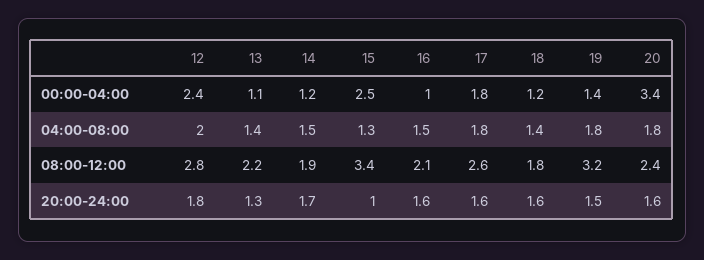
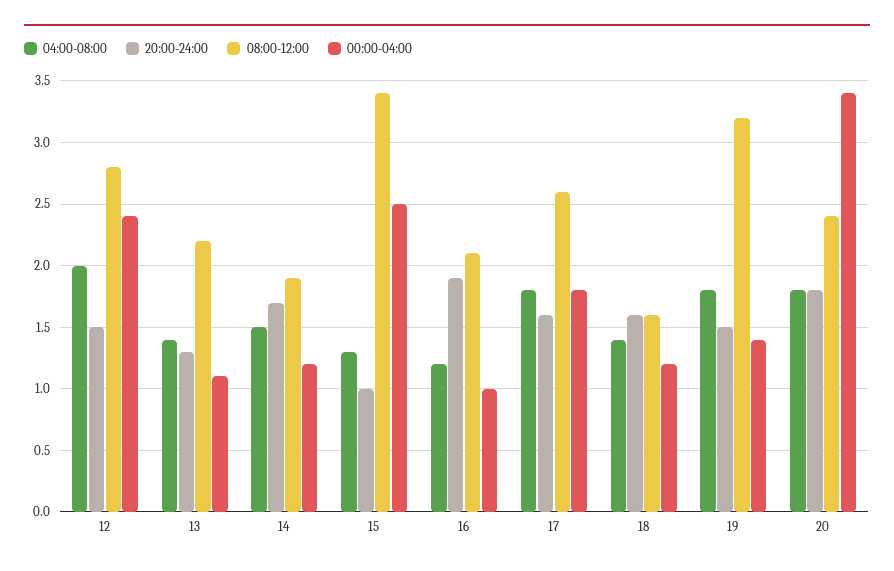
  {
    "00:00-04:00": {
      "12": 2.4,
      "13": 1.1,
      "14": 1.2,
      "15": 2.5,
      "16": 1,
      "17": 1.8,
      "18": 1.2,
      "19": 1.4,
      "20": 3.4
    },
    "04:00-08:00": {
      "12": 2,
      "13": 1.4,
      "14": 1.5,
      "15": 1.3,
-     "16": 1.5,
+     "16": 1.2,
      "17": 1.8,
      "18": 1.4,
      "19": 1.8,
      "20": 1.8
    },
    "08:00-12:00": {
      "12": 2.8,
      "13": 2.2,
      "14": 1.9,
      "15": 3.4,
      "16": 2.1,
      "17": 2.6,
-     "18": 1.8,
+     "18": 1.6,
      "19": 3.2,
      "20": 2.4
    },
    "20:00-24:00": {
-     "12": 1.8,
+     "12": 1.5,
      "13": 1.3,
      "14": 1.7,
      "15": 1,
-     "16": 1.6,
+     "16": 1.9,
      "17": 1.6,
      "18": 1.6,
      "19": 1.5,
-     "20": 1.6
+     "20": 1.8
    }
  }

